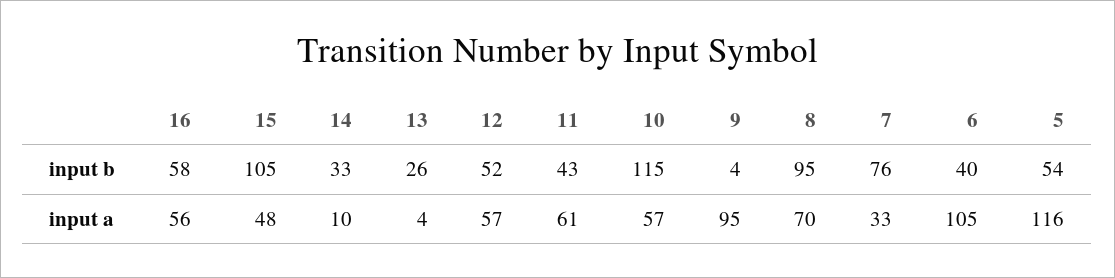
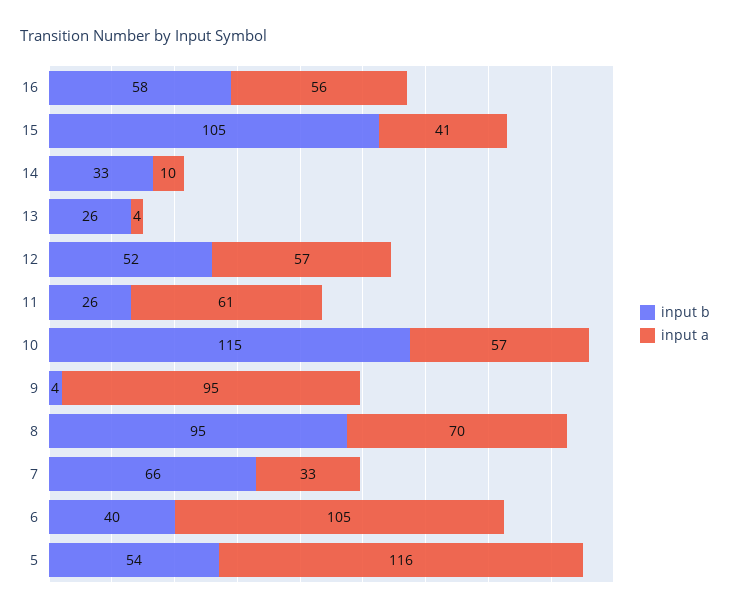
  {
    "input b": {
      "16": 58,
      "15": 105,
      "14": 33,
      "13": 26,
      "12": 52,
-     "11": 43,
+     "11": 26,
      "10": 115,
      "9": 4,
      "8": 95,
-     "7": 76,
+     "7": 66,
      "6": 40,
      "5": 54
    },
    "input a": {
      "16": 56,
-     "15": 48,
+     "15": 41,
      "14": 10,
      "13": 4,
      "12": 57,
      "11": 61,
      "10": 57,
      "9": 95,
      "8": 70,
      "7": 33,
      "6": 105,
      "5": 116
    }
  }

